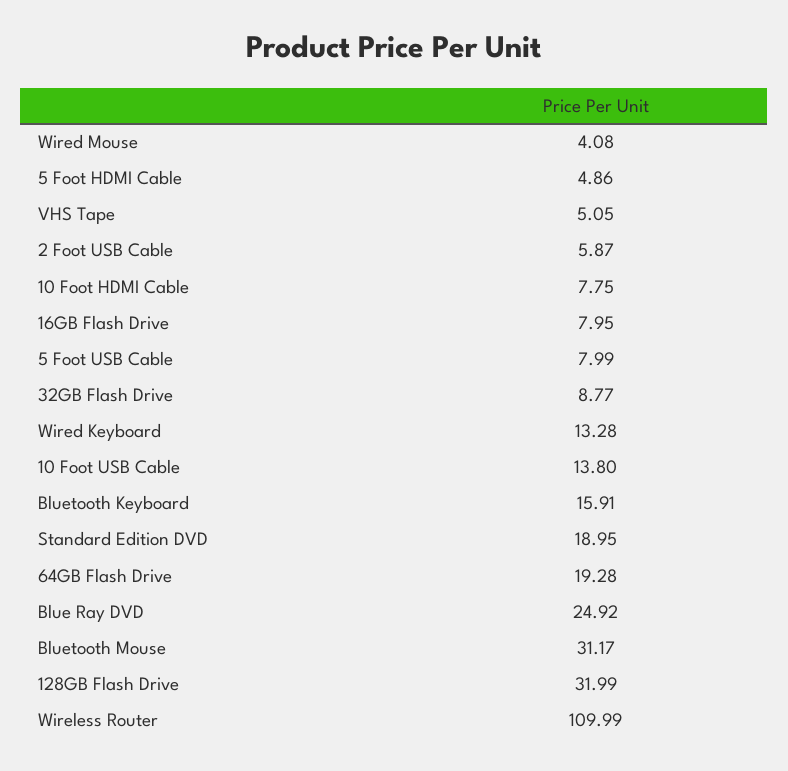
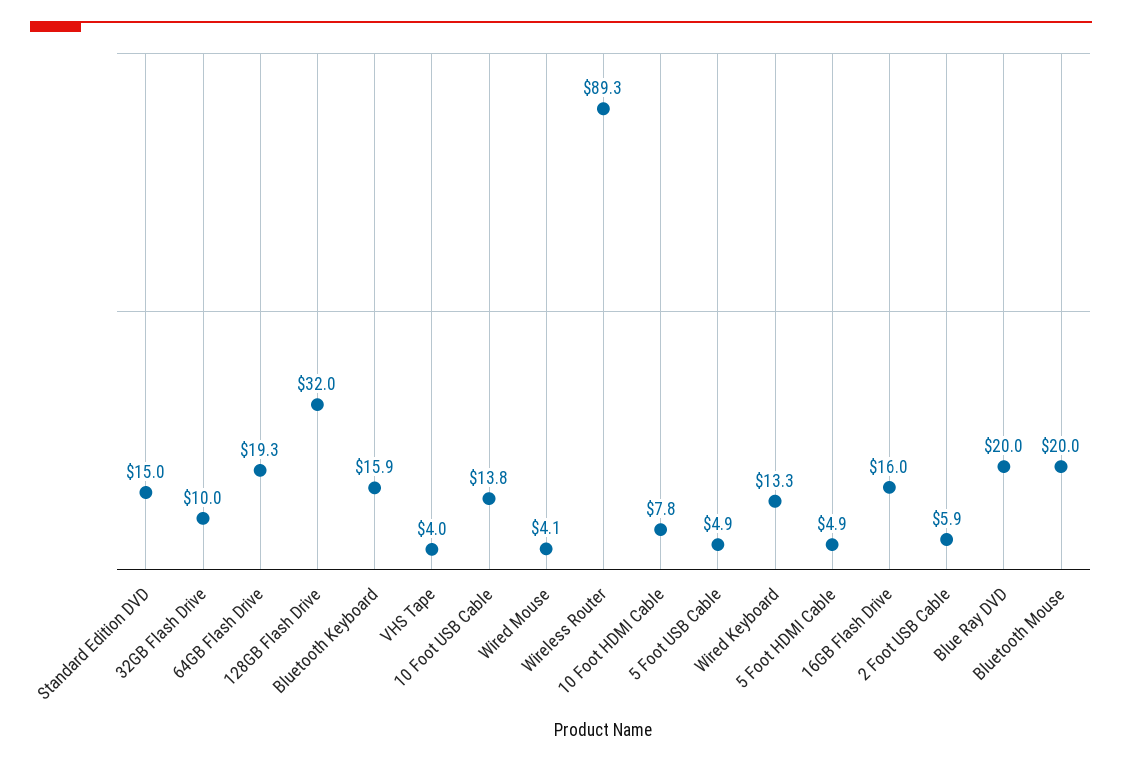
  {
    "Wired Mouse": 4.08,
    "5 Foot HDMI Cable": 4.86,
-   "VHS Tape": 5.05,
+   "VHS Tape": 4,
    "2 Foot USB Cable": 5.87,
    "10 Foot HDMI Cable": 7.75,
-   "16GB Flash Drive": 7.95,
+   "16GB Flash Drive": 16,
-   "5 Foot USB Cable": 7.99,
+   "5 Foot USB Cable": 4.9,
-   "32GB Flash Drive": 8.77,
+   "32GB Flash Drive": 10,
    "Wired Keyboard": 13.28,
    "10 Foot USB Cable": 13.8,
    "Bluetooth Keyboard": 15.91,
-   "Standard Edition DVD": 18.95,
+   "Standard Edition DVD": 15,
    "64GB Flash Drive": 19.28,
-   "Blue Ray DVD": 24.92,
+   "Blue Ray DVD": 20,
-   "Bluetooth Mouse": 31.17,
+   "Bluetooth Mouse": 20,
    "128GB Flash Drive": 31.99,
-   "Wireless Router": 109.99
+   "Wireless Router": 89.3
  }

